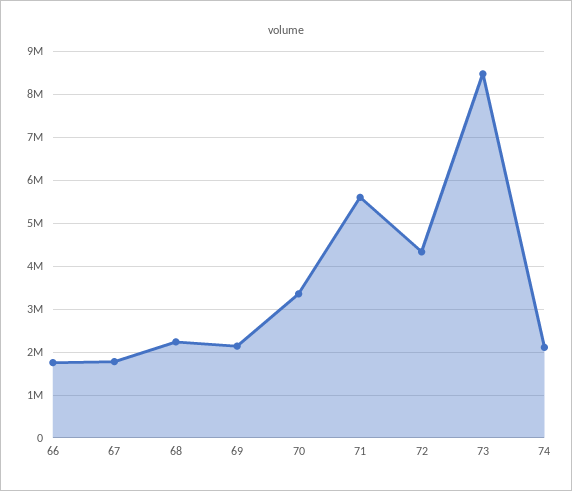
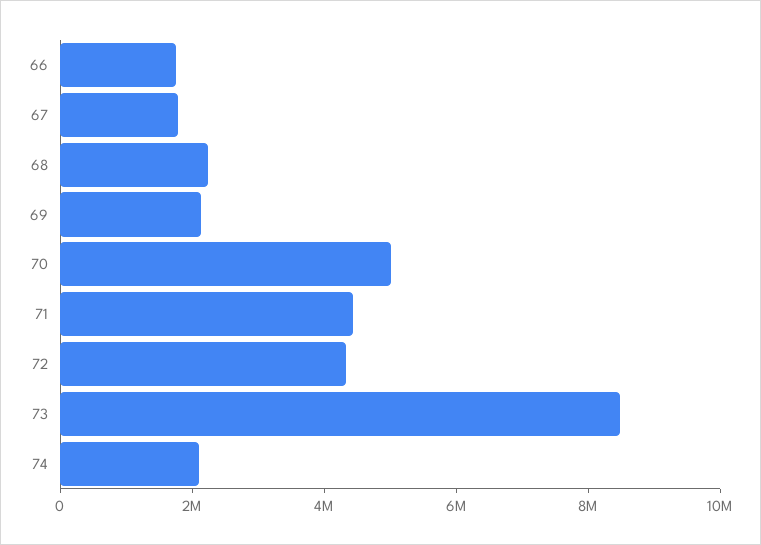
  {
    "66": 1800000,
    "67": 1800000,
    "68": 2200000,
    "69": 2200000,
-   "70": 3400000,
+   "70": 5000000,
-   "71": 5600000,
+   "71": 4500000,
    "72": 4400000,
    "73": 8400000,
    "74": 2200000
  }

